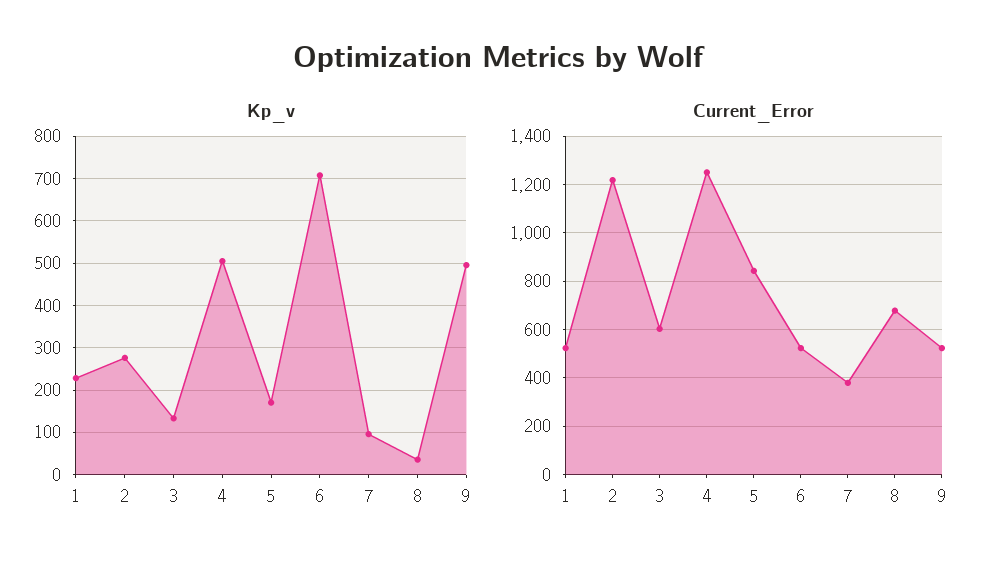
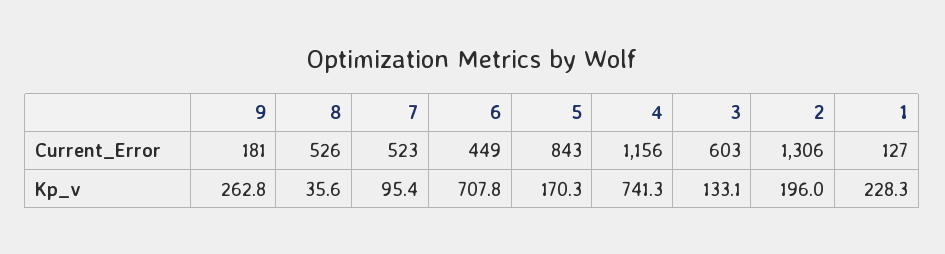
  {
    "Kp_v": {
      "1": 228.3,
-     "2": 280,
+     "2": 196,
      "3": 133.1,
-     "4": 500,
+     "4": 741.3,
      "5": 170.3,
      "6": 707.8,
      "7": 95.4,
      "8": 35.6,
-     "9": 500
+     "9": 262.8
    },
    "Current_Error": {
-     "1": 525,
+     "1": 127,
-     "2": 1225,
+     "2": 1306,
      "3": 603,
-     "4": 1250,
+     "4": 1156,
      "5": 843,
-     "6": 525,
+     "6": 449,
-     "7": 375,
+     "7": 523,
-     "8": 675,
+     "8": 526,
-     "9": 525
+     "9": 181
    }
  }

